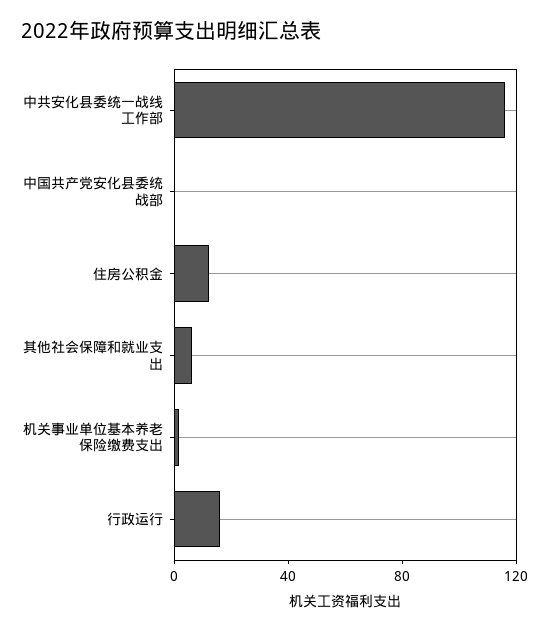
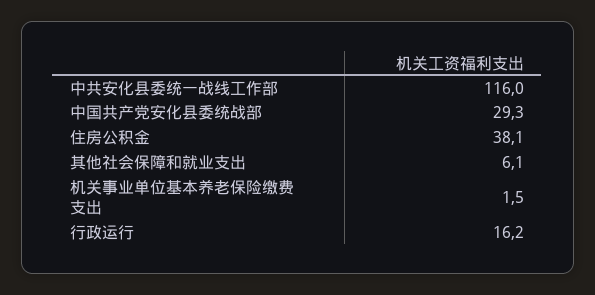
  {
    "中共安化县委统一战线工作部": 116,
-   "中国共产党安化县委统战部": 0,
+   "中国共产党安化县委统战部": 29.3,
-   "住房公积金": 10,
+   "住房公积金": 38.1,
    "其他社会保障和就业支出": 6.1,
    "机关事业单位基本养老保险缴费支出": 1.5,
    "行政运行": 16.2
  }

